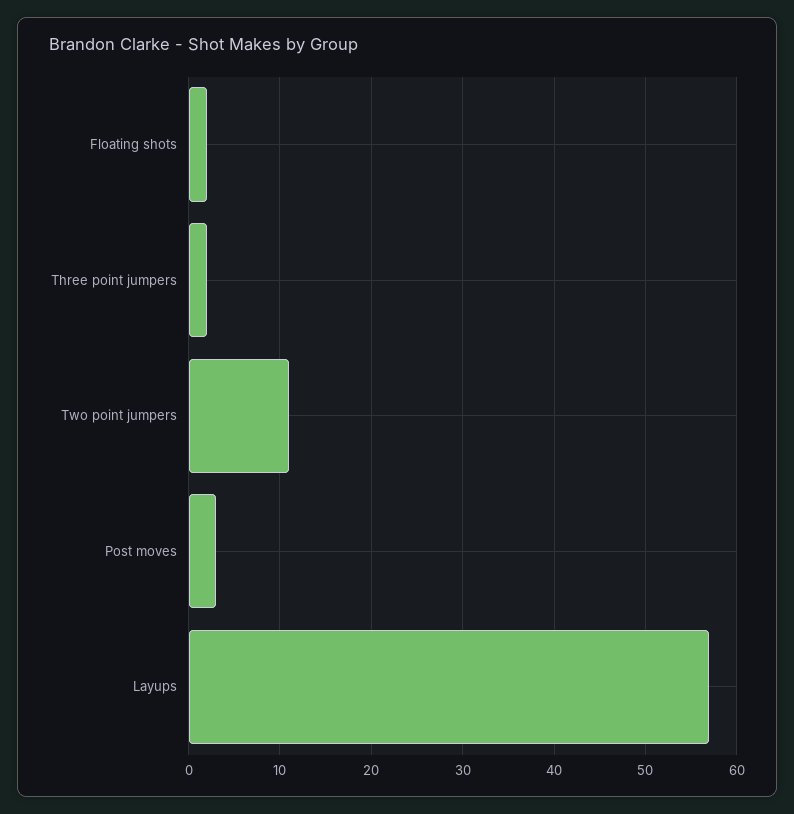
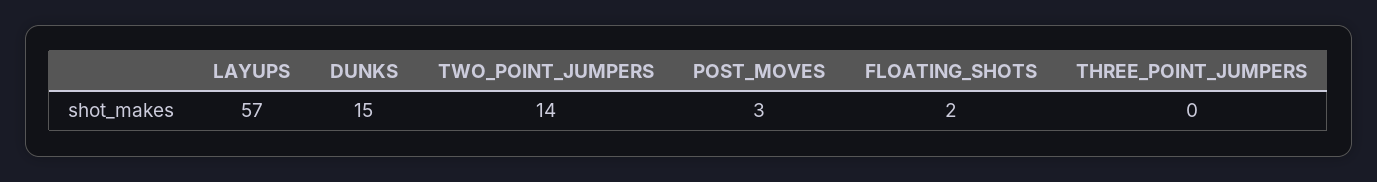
  {
    "Floating shots": 2,
-   "Three point jumpers": 2,
+   "Three point jumpers": 0,
-   "Two point jumpers": 11,
+   "Two point jumpers": 14,
    "Post moves": 3,
-   "Layups": 57
+   "Layups": 57,
+   "DUNKS": 15
  }

